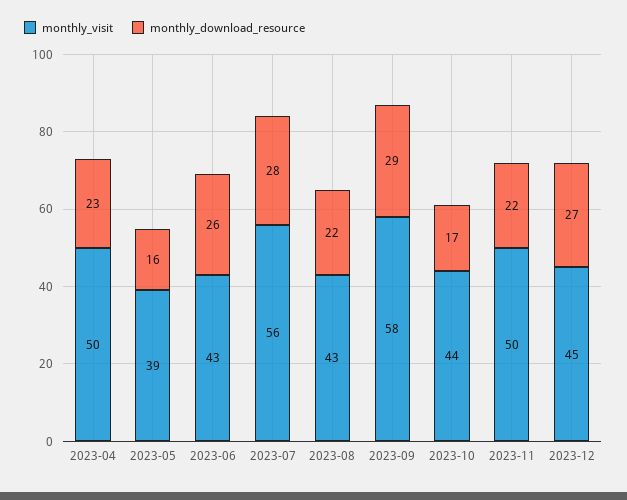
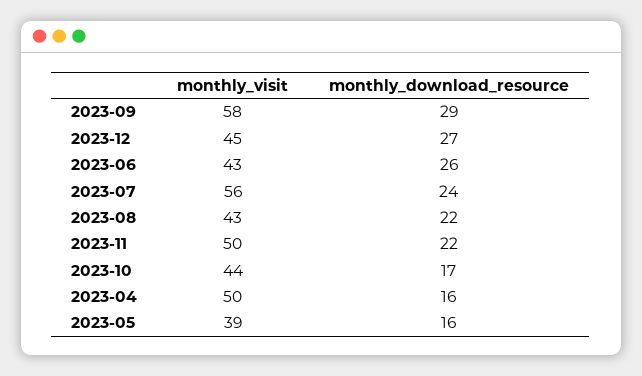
  {
    "monthly_visit": {
      "2023-04": 50,
      "2023-05": 39,
      "2023-06": 43,
      "2023-07": 56,
      "2023-08": 43,
      "2023-09": 58,
      "2023-10": 44,
      "2023-11": 50,
      "2023-12": 45
    },
    "monthly_download_resource": {
-     "2023-04": 23,
+     "2023-04": 16,
      "2023-05": 16,
      "2023-06": 26,
-     "2023-07": 28,
+     "2023-07": 24,
      "2023-08": 22,
      "2023-09": 29,
      "2023-10": 17,
      "2023-11": 22,
      "2023-12": 27
    }
  }

